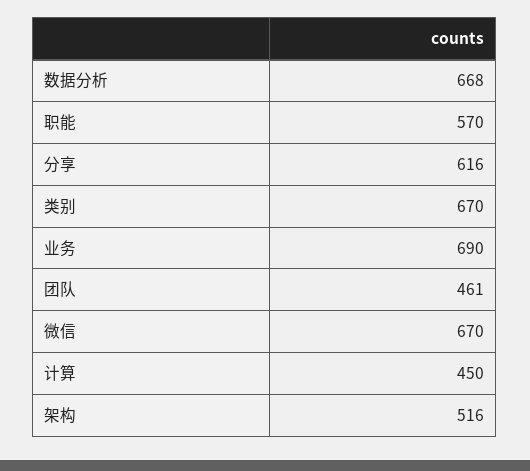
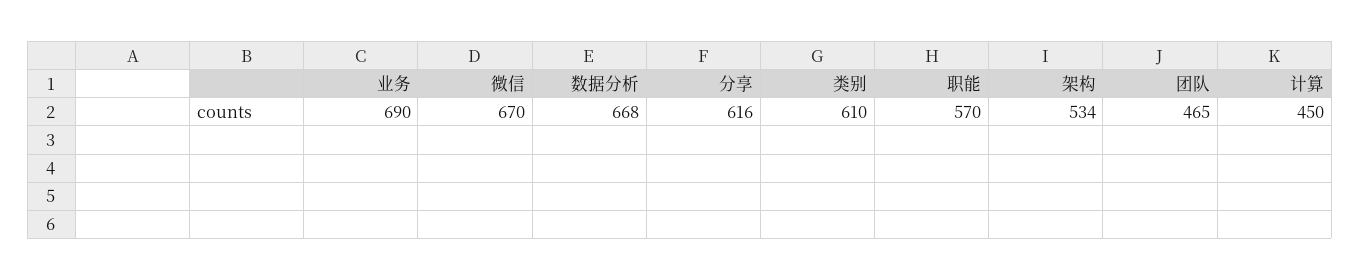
  {
    "数据分析": 668,
    "职能": 570,
    "分享": 616,
-   "类别": 670,
+   "类别": 610,
    "业务": 690,
-   "团队": 461,
+   "团队": 465,
    "微信": 670,
    "计算": 450,
-   "架构": 516
+   "架构": 534
  }

